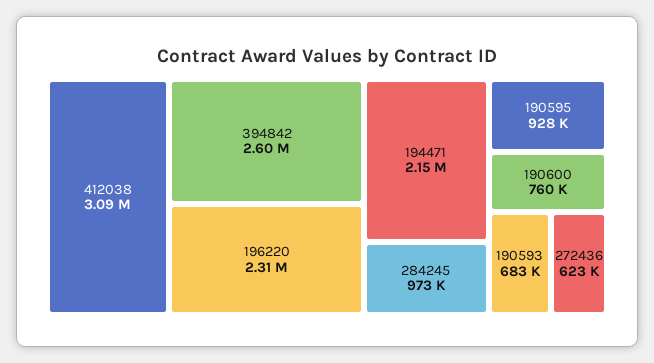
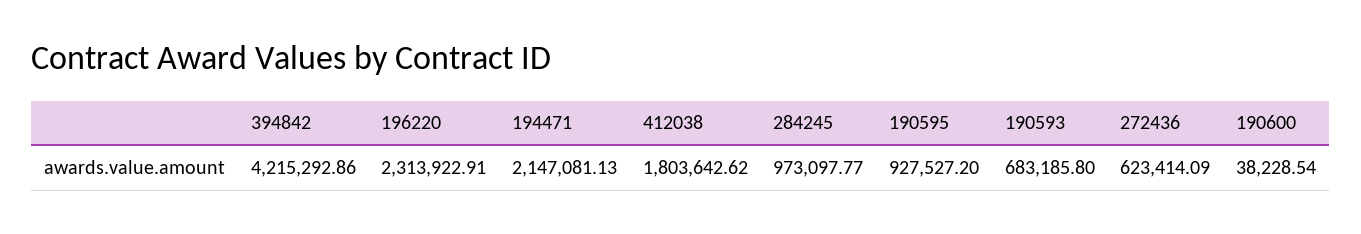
  {
-   "412038": 3090000,
+   "412038": 1803642.62,
-   "394842": 2600000,
+   "394842": 4215292.86,
    "196220": 2313922.91,
    "194471": 2147081.13,
    "284245": 973097.77,
    "190595": 927527.2,
-   "190600": 760000,
+   "190600": 38228.54,
    "190593": 683185.8,
    "272436": 623414.09
  }

